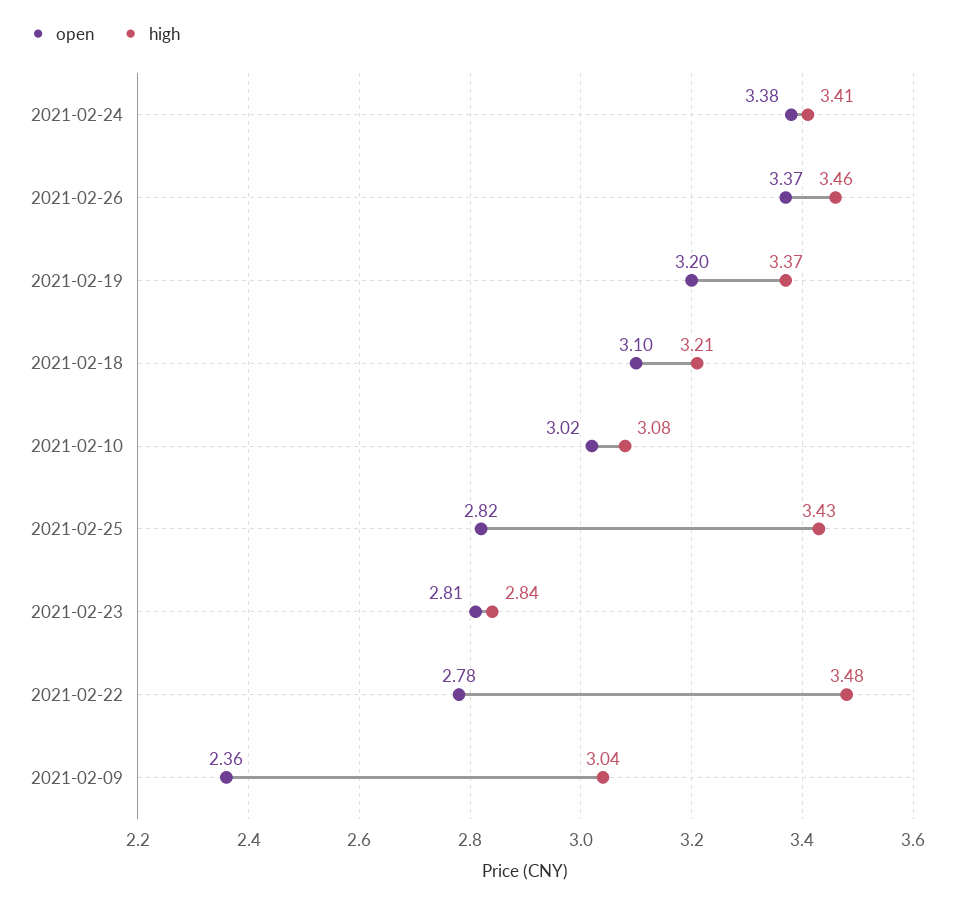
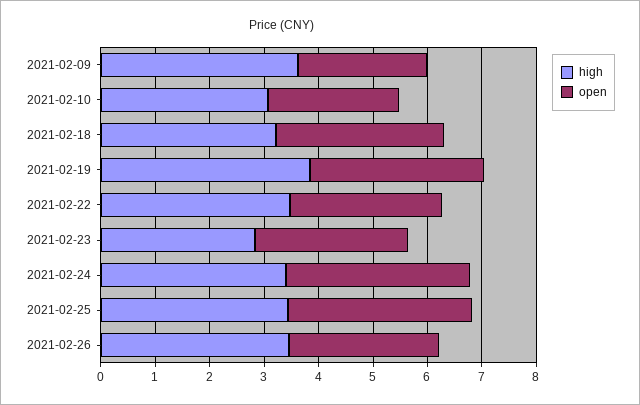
  {
    "open": {
      "2021-02-24": 3.38,
-     "2021-02-26": 3.37,
+     "2021-02-26": 2.8,
      "2021-02-19": 3.2,
      "2021-02-18": 3.1,
-     "2021-02-10": 3.02,
+     "2021-02-10": 2.4,
-     "2021-02-25": 2.82,
+     "2021-02-25": 3.4,
      "2021-02-23": 2.81,
      "2021-02-22": 2.78,
      "2021-02-09": 2.36
    },
    "high": {
      "2021-02-24": 3.41,
      "2021-02-26": 3.46,
-     "2021-02-19": 3.37,
+     "2021-02-19": 3.8,
      "2021-02-18": 3.21,
      "2021-02-10": 3.08,
      "2021-02-25": 3.43,
      "2021-02-23": 2.84,
      "2021-02-22": 3.48,
-     "2021-02-09": 3.04
+     "2021-02-09": 3.6
    }
  }

